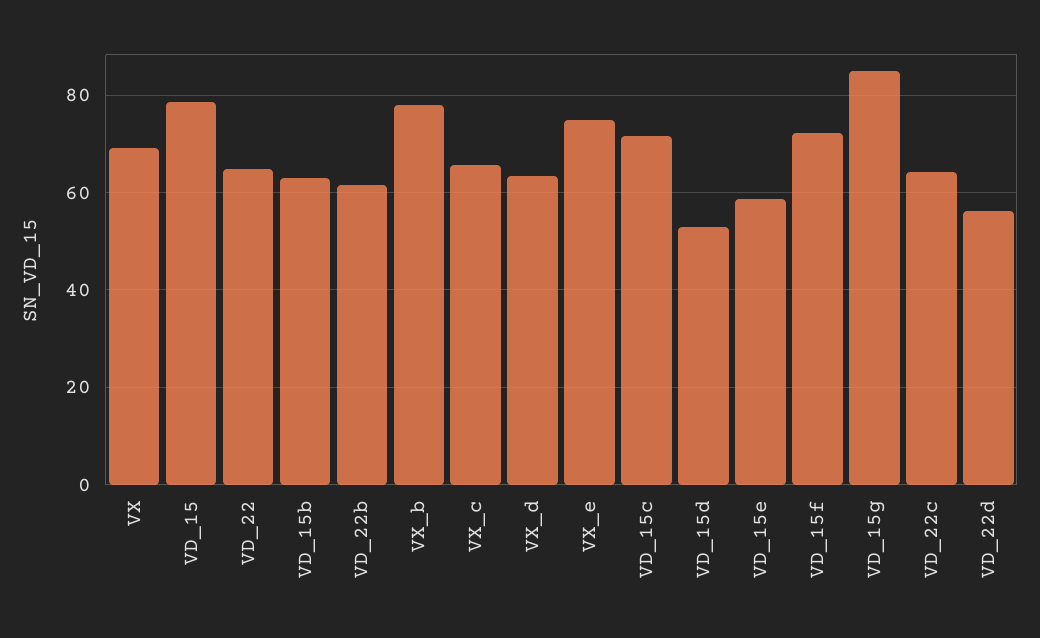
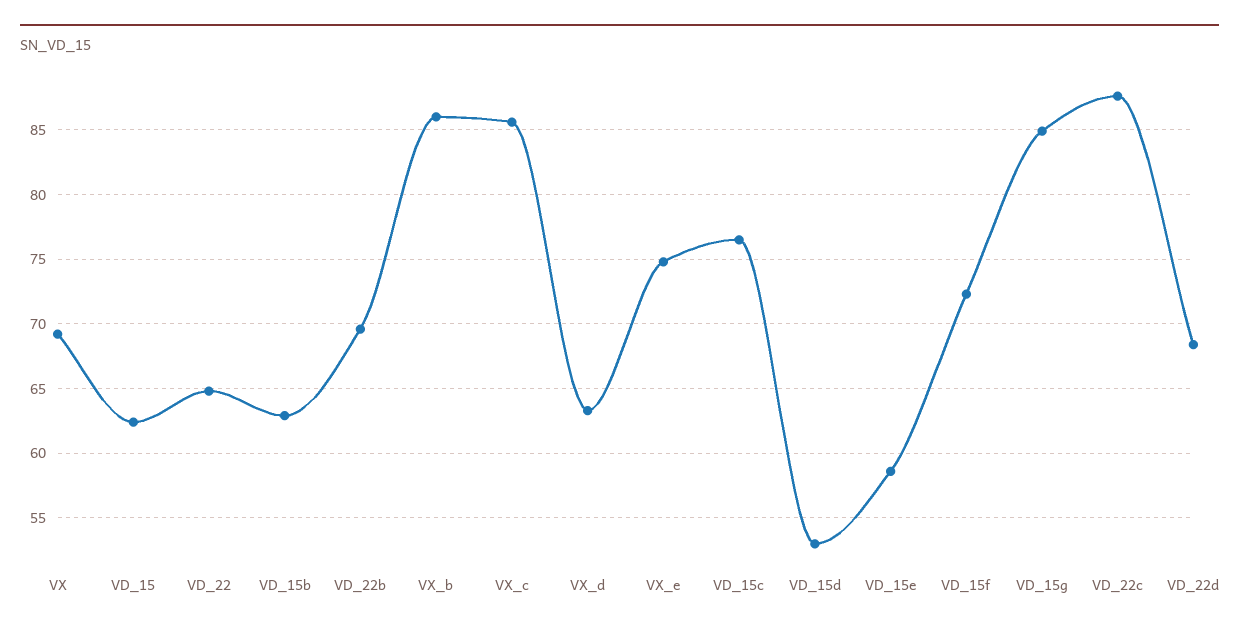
  {
    "VX": 69,
-   "VD_15": 78,
+   "VD_15": 62.5,
    "VD_22": 65,
    "VD_15b": 63,
-   "VD_22b": 62,
+   "VD_22b": 69.5,
-   "VX_b": 78,
+   "VX_b": 86,
-   "VX_c": 66,
+   "VX_c": 85.5,
    "VX_d": 63.5,
    "VX_e": 75,
-   "VD_15c": 72,
+   "VD_15c": 76.5,
    "VD_15d": 53,
    "VD_15e": 58.5,
    "VD_15f": 72.5,
    "VD_15g": 85,
-   "VD_22c": 64,
+   "VD_22c": 87.5,
-   "VD_22d": 56
+   "VD_22d": 68.5
  }

